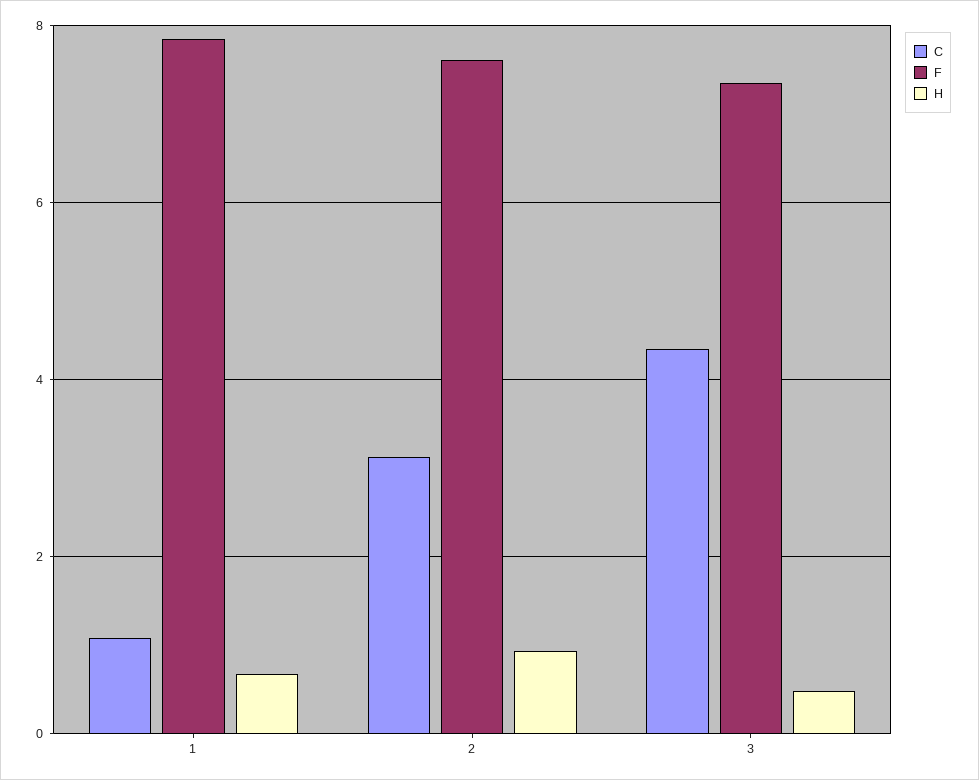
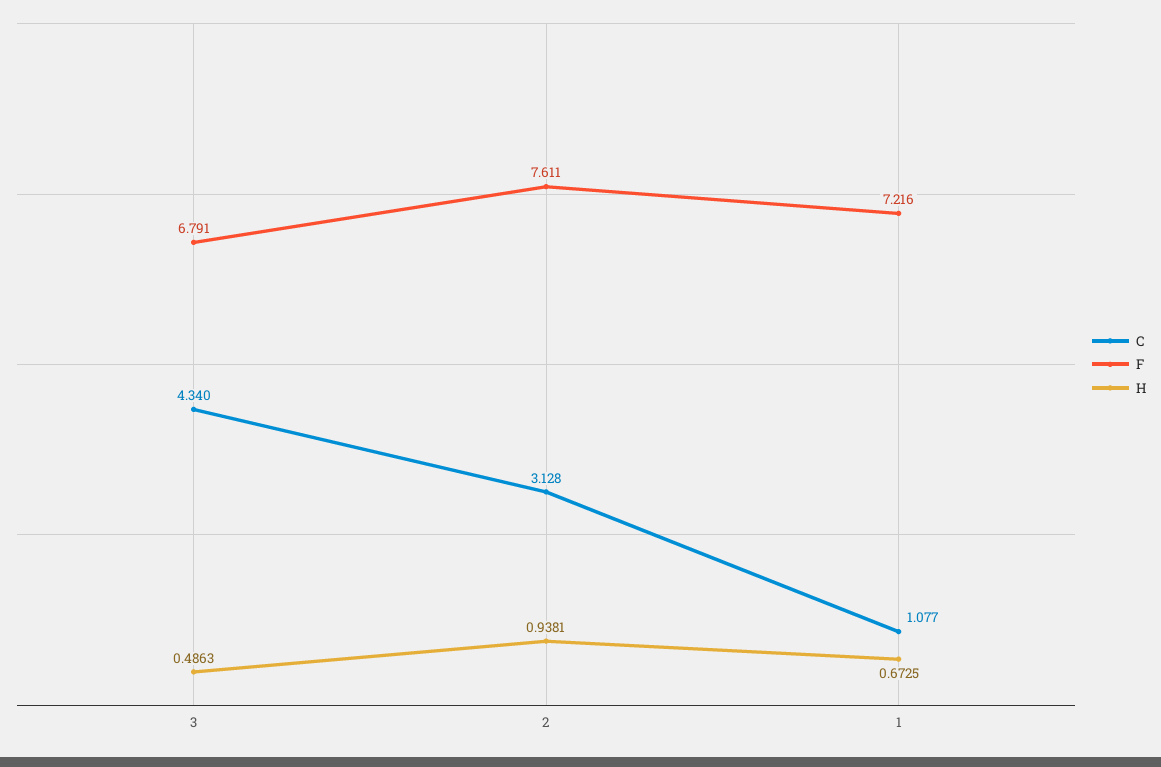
  {
    "C": {
      "1": 1.077,
      "2": 3.128,
      "3": 4.34
    },
    "F": {
-     "1": 7.8,
+     "1": 7.216,
      "2": 7.611,
-     "3": 7.4
+     "3": 6.791
    },
    "H": {
      "1": 0.6725,
      "2": 0.9381,
      "3": 0.4863
    }
  }

